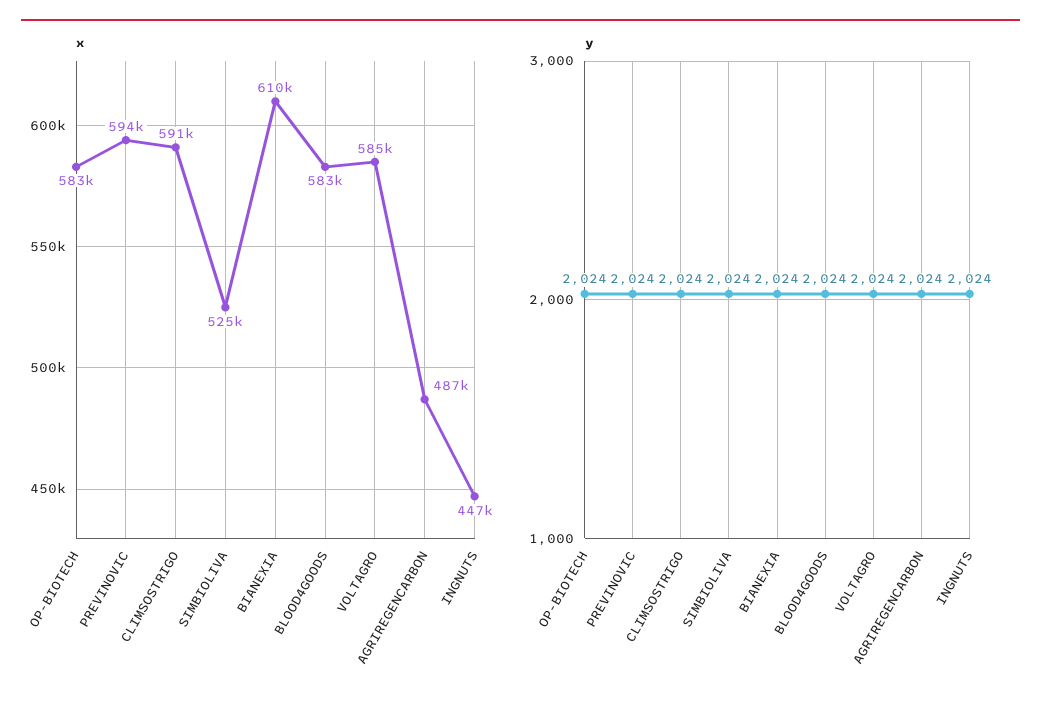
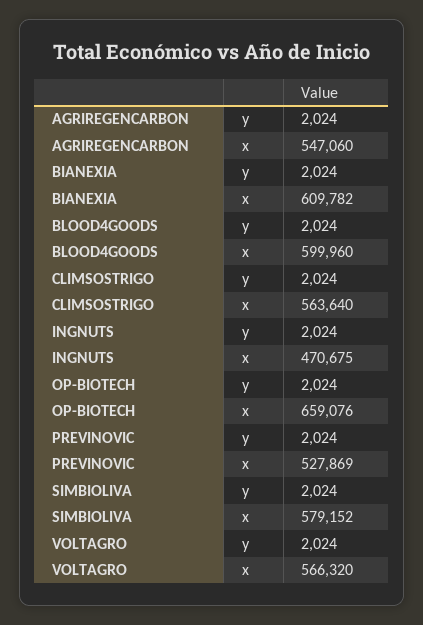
  {
    "x": {
-     "OP-BIOTECH": 583000,
+     "OP-BIOTECH": 659076,
-     "PREVINOVIC": 594000,
+     "PREVINOVIC": 527869,
-     "CLIMSOSTRIGO": 591000,
+     "CLIMSOSTRIGO": 563640,
-     "SIMBIOLIVA": 525000,
+     "SIMBIOLIVA": 579152,
      "BIANEXIA": 609782,
-     "BLOOD4GOODS": 583000,
+     "BLOOD4GOODS": 599960,
-     "VOLTAGRO": 585000,
+     "VOLTAGRO": 566320,
-     "AGRIREGENCARBON": 487000,
+     "AGRIREGENCARBON": 547060,
-     "INGNUTS": 447000
+     "INGNUTS": 470675
    },
    "y": {
      "OP-BIOTECH": 2024,
      "PREVINOVIC": 2024,
      "CLIMSOSTRIGO": 2024,
      "SIMBIOLIVA": 2024,
      "BIANEXIA": 2024,
      "BLOOD4GOODS": 2024,
      "VOLTAGRO": 2024,
      "AGRIREGENCARBON": 2024,
      "INGNUTS": 2024
    }
  }

